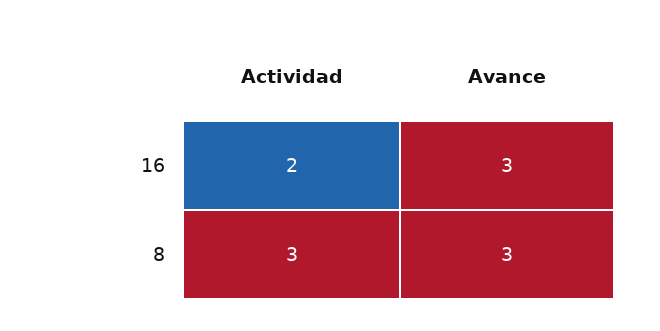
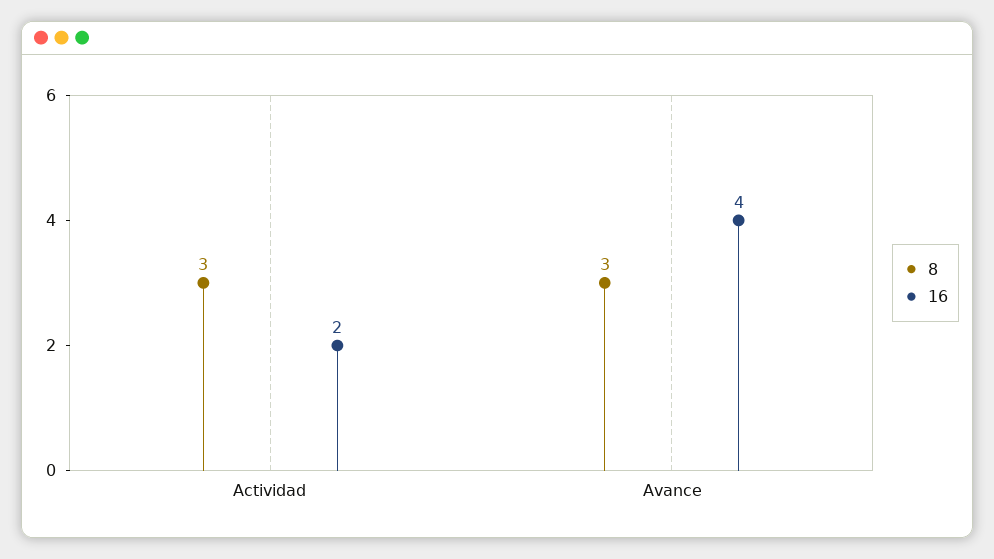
  {
    "16": {
      "Actividad": 2,
-     "Avance": 3
+     "Avance": 4
    },
    "8": {
      "Actividad": 3,
      "Avance": 3
    }
  }

